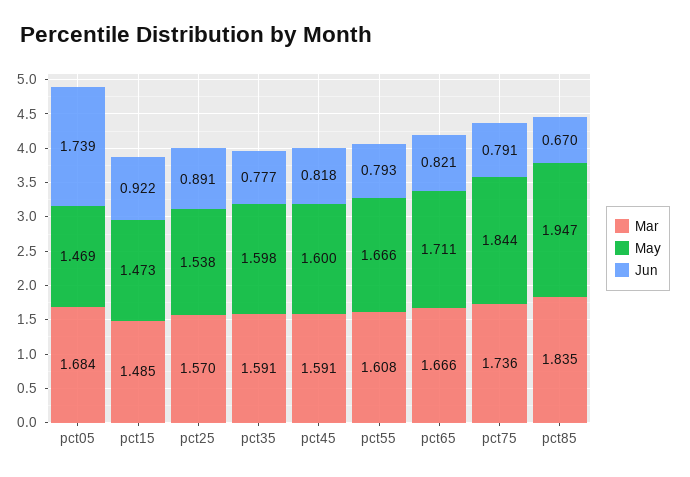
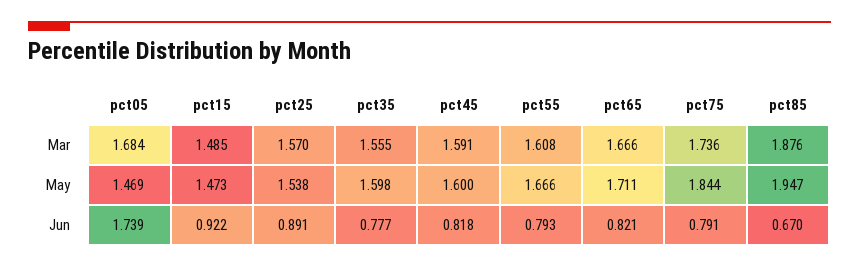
  {
    "Mar": {
      "pct05": 1.684,
      "pct15": 1.485,
      "pct25": 1.57,
-     "pct35": 1.591,
+     "pct35": 1.555,
      "pct45": 1.591,
      "pct55": 1.608,
      "pct65": 1.666,
      "pct75": 1.736,
-     "pct85": 1.835
+     "pct85": 1.876
    },
    "May": {
      "pct05": 1.469,
      "pct15": 1.473,
      "pct25": 1.538,
      "pct35": 1.598,
      "pct45": 1.6,
      "pct55": 1.666,
      "pct65": 1.711,
      "pct75": 1.844,
      "pct85": 1.947
    },
    "Jun": {
      "pct05": 1.739,
      "pct15": 0.922,
      "pct25": 0.891,
      "pct35": 0.777,
      "pct45": 0.818,
      "pct55": 0.793,
      "pct65": 0.821,
      "pct75": 0.791,
      "pct85": 0.67
    }
  }

